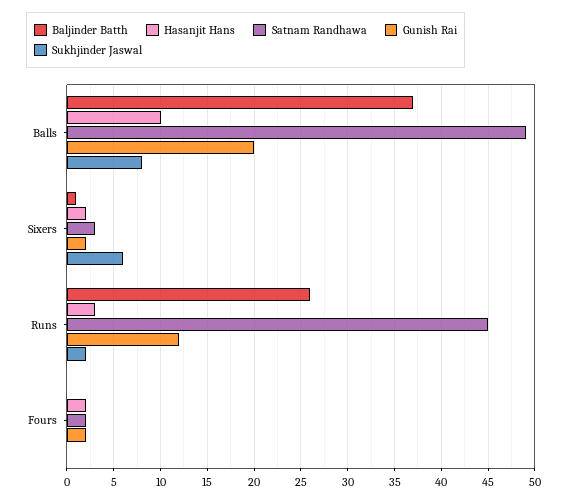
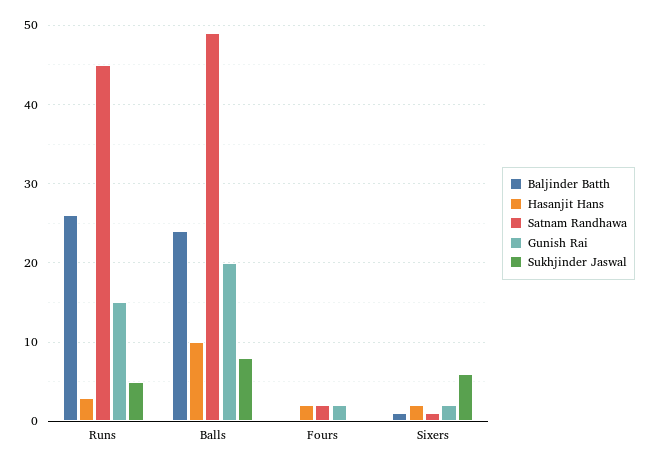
  {
    "Baljinder Batth": {
-     "Balls": 37,
+     "Balls": 24,
      "Sixers": 1,
      "Runs": 26,
      "Fours": 0
    },
    "Hasanjit Hans": {
      "Balls": 10,
      "Sixers": 2,
      "Runs": 3,
      "Fours": 2
    },
    "Satnam Randhawa": {
      "Balls": 49,
-     "Sixers": 3,
+     "Sixers": 1,
      "Runs": 45,
      "Fours": 2
    },
    "Gunish Rai": {
      "Balls": 20,
      "Sixers": 2,
-     "Runs": 12,
+     "Runs": 15,
      "Fours": 2
    },
    "Sukhjinder Jaswal": {
      "Balls": 8,
      "Sixers": 6,
-     "Runs": 2,
+     "Runs": 5,
      "Fours": 0
    }
  }

